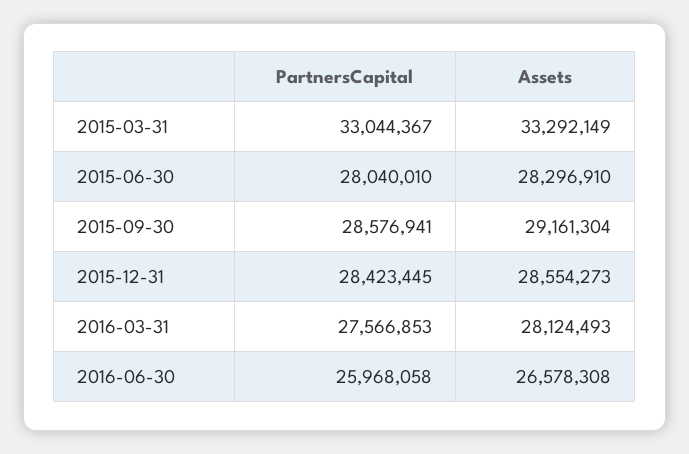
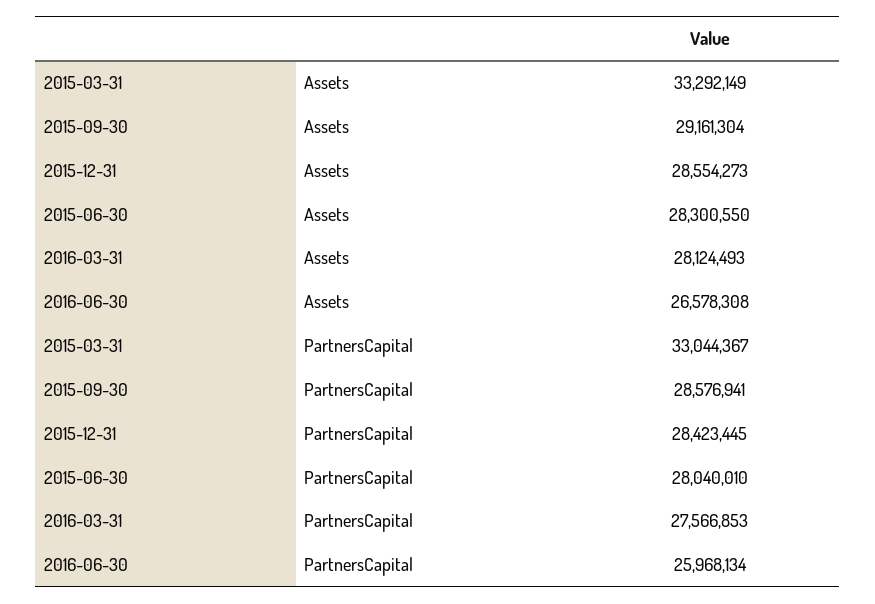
  {
    "PartnersCapital": {
      "2015-03-31": 33044367,
      "2015-06-30": 28040010,
      "2015-09-30": 28576941,
      "2015-12-31": 28423445,
      "2016-03-31": 27566853,
-     "2016-06-30": 25968058
+     "2016-06-30": 25968134
    },
    "Assets": {
      "2015-03-31": 33292149,
-     "2015-06-30": 28296910,
+     "2015-06-30": 28300550,
      "2015-09-30": 29161304,
      "2015-12-31": 28554273,
      "2016-03-31": 28124493,
      "2016-06-30": 26578308
    }
  }

